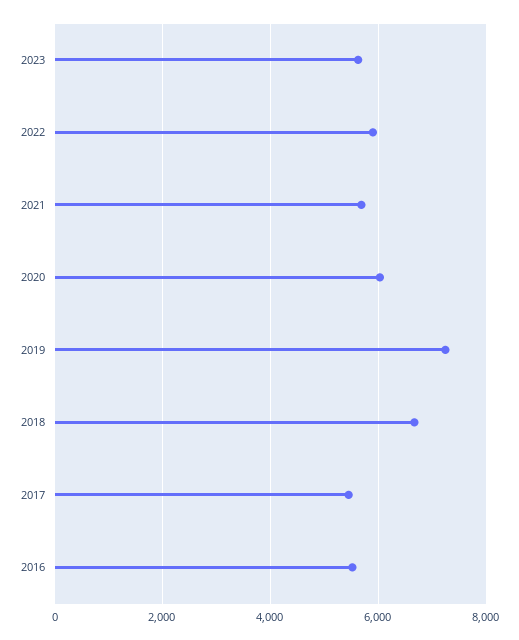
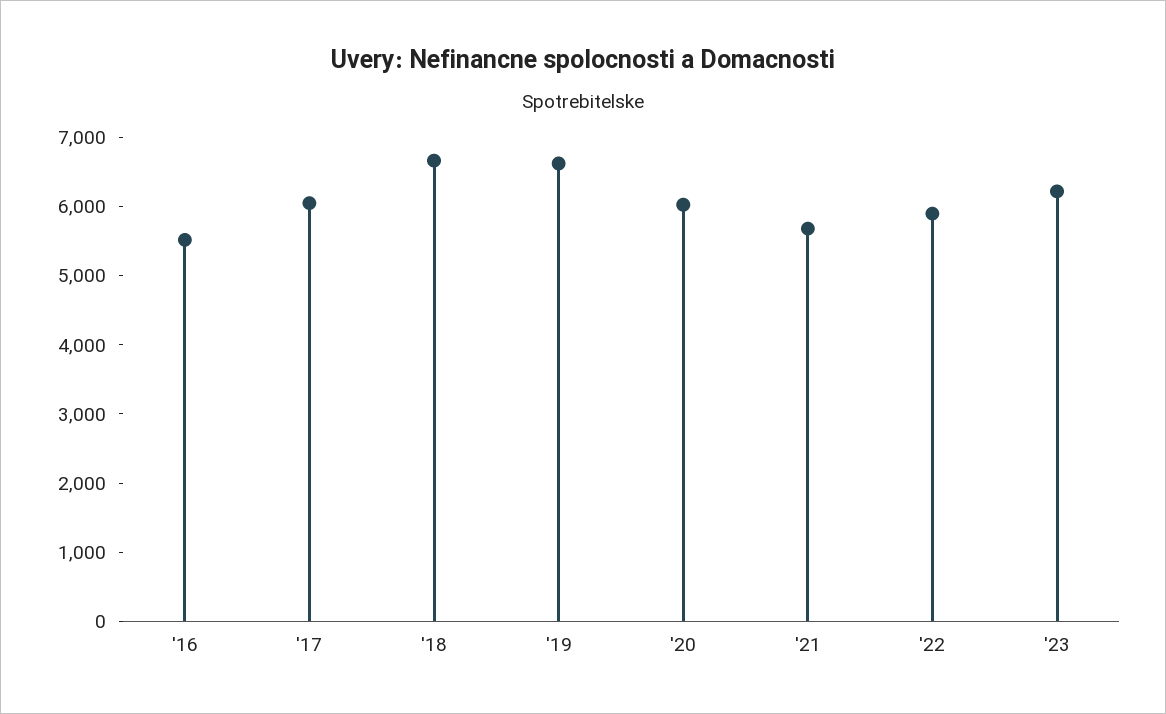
  {
-   "2023": 5600,
+   "2023": 6200,
    "2022": 5800,
    "2021": 5600,
    "2020": 6000,
-   "2019": 7200,
+   "2019": 6600,
    "2018": 6600,
-   "2017": 5400,
+   "2017": 6000,
    "2016": 5600
  }

